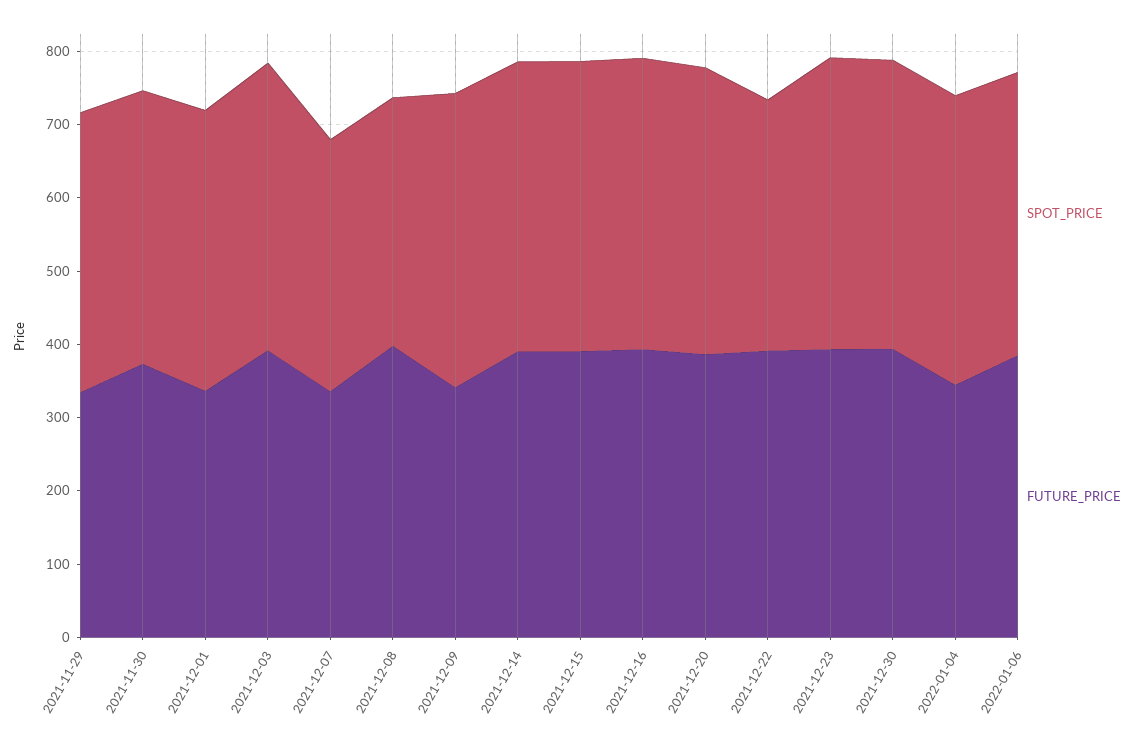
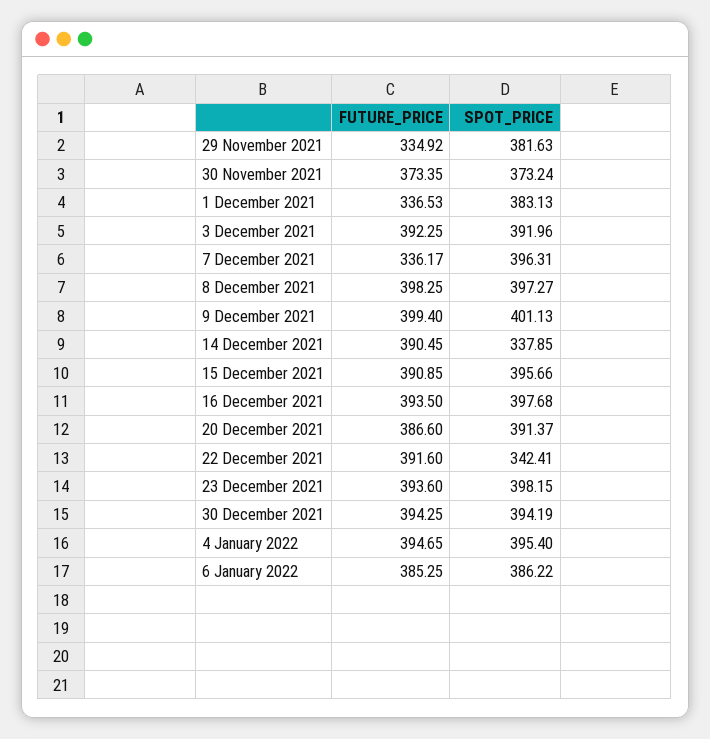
  {
    "SPOT_PRICE": {
      "2021-11-29": 381.63,
      "2021-11-30": 373.24,
      "2021-12-01": 383.13,
      "2021-12-03": 391.96,
-     "2021-12-07": 340,
+     "2021-12-07": 396.31,
-     "2021-12-08": 340,
+     "2021-12-08": 397.27,
      "2021-12-09": 401.13,
-     "2021-12-14": 400,
+     "2021-12-14": 337.85,
      "2021-12-15": 395.66,
      "2021-12-16": 397.68,
      "2021-12-20": 391.37,
      "2021-12-22": 342.41,
      "2021-12-23": 398.15,
      "2021-12-30": 394.19,
      "2022-01-04": 395.4,
      "2022-01-06": 386.22
    },
    "FUTURE_PRICE": {
      "2021-11-29": 334.92,
      "2021-11-30": 373.35,
      "2021-12-01": 336.53,
      "2021-12-03": 392.25,
      "2021-12-07": 336.17,
      "2021-12-08": 398.25,
-     "2021-12-09": 340,
+     "2021-12-09": 399.4,
      "2021-12-14": 390.45,
      "2021-12-15": 390.85,
      "2021-12-16": 393.5,
      "2021-12-20": 386.6,
      "2021-12-22": 391.6,
      "2021-12-23": 393.6,
      "2021-12-30": 394.25,
-     "2022-01-04": 340,
+     "2022-01-04": 394.65,
      "2022-01-06": 385.25
    }
  }

